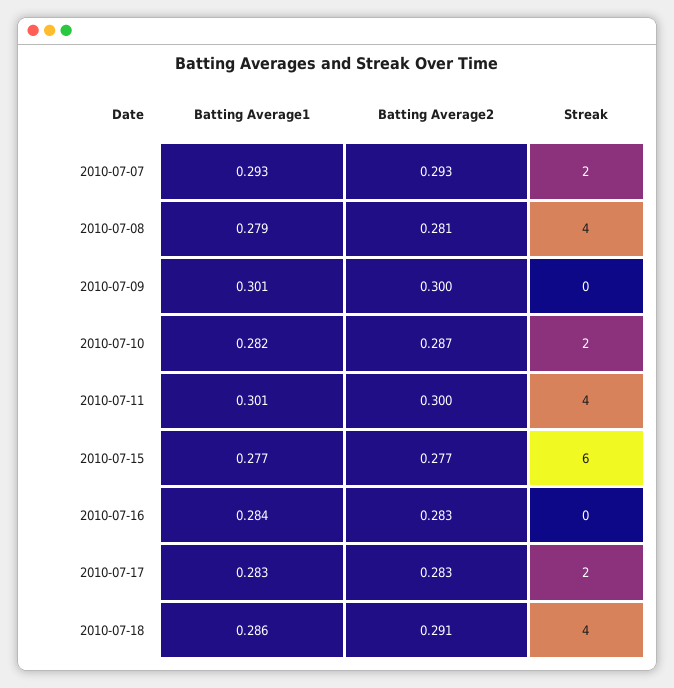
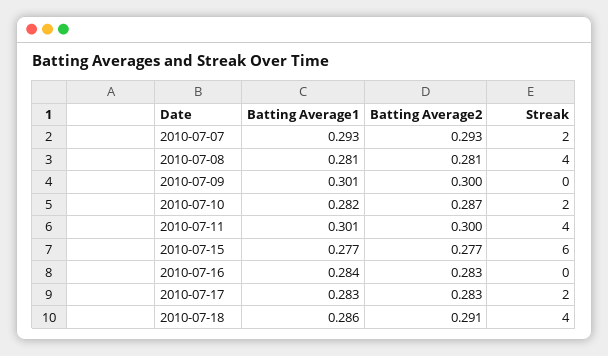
  {
    "Batting Average1": {
      "2010-07-07": 0.293,
-     "2010-07-08": 0.279,
+     "2010-07-08": 0.281,
      "2010-07-09": 0.301,
      "2010-07-10": 0.282,
      "2010-07-11": 0.301,
      "2010-07-15": 0.277,
      "2010-07-16": 0.284,
      "2010-07-17": 0.283,
      "2010-07-18": 0.286
    },
    "Batting Average2": {
      "2010-07-07": 0.293,
      "2010-07-08": 0.281,
      "2010-07-09": 0.3,
      "2010-07-10": 0.287,
      "2010-07-11": 0.3,
      "2010-07-15": 0.277,
      "2010-07-16": 0.283,
      "2010-07-17": 0.283,
      "2010-07-18": 0.291
    },
    "Streak": {
      "2010-07-07": 2,
      "2010-07-08": 4,
      "2010-07-09": 0,
      "2010-07-10": 2,
      "2010-07-11": 4,
      "2010-07-15": 6,
      "2010-07-16": 0,
      "2010-07-17": 2,
      "2010-07-18": 4
    }
  }

